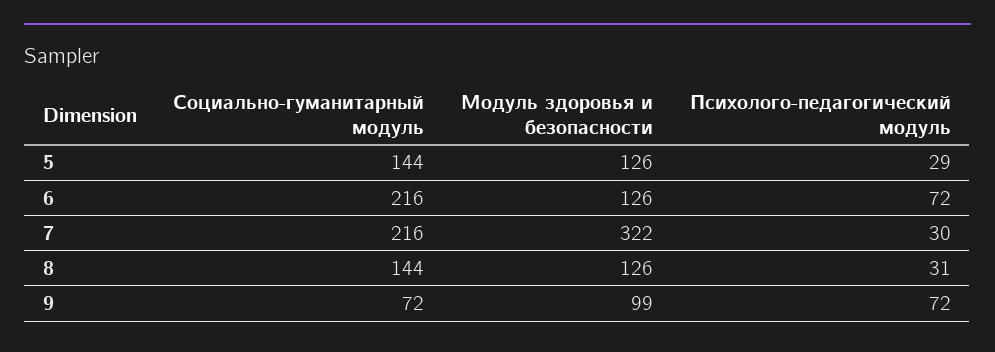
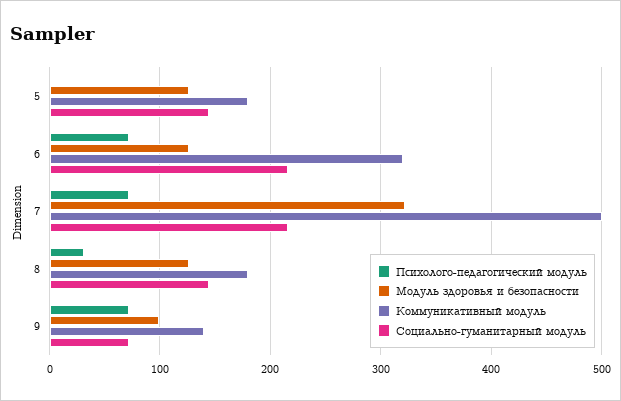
  {
    "Социально-гуманитарный модуль": {
      "5": 144,
      "6": 216,
      "7": 216,
      "8": 144,
      "9": 72
    },
    "Модуль здоровья и безопасности": {
      "5": 126,
      "6": 126,
      "7": 322,
      "8": 126,
      "9": 99
    },
    "Психолого-педагогический модуль": {
-     "5": 29,
+     "5": 0,
      "6": 72,
-     "7": 30,
+     "7": 70,
      "8": 31,
      "9": 72
-   }
+   },
+   "Коммуникативный модуль": {
+     "5": 180,
+     "6": 320,
+     "7": 500,
+     "8": 180,
+     "9": 140
+   }
  }

